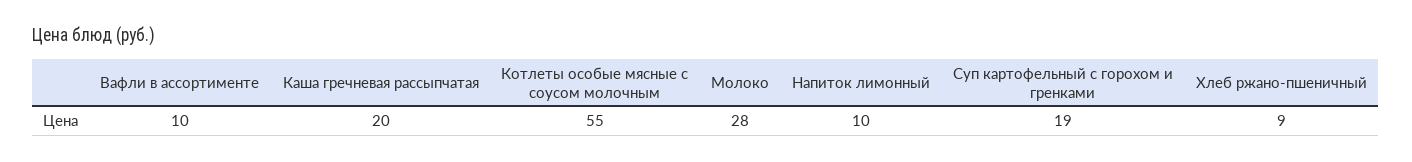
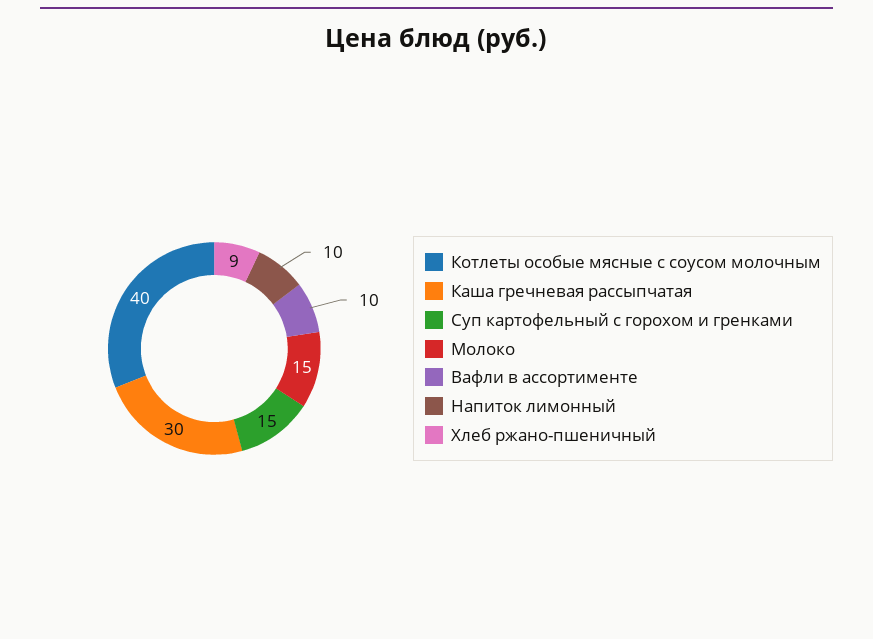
  {
    "Вафли в ассортименте": 10,
-   "Каша гречневая рассыпчатая": 20,
+   "Каша гречневая рассыпчатая": 30,
-   "Котлеты особые мясные с соусом молочным": 55,
+   "Котлеты особые мясные с соусом молочным": 40,
-   "Молоко": 28,
+   "Молоко": 15,
    "Напиток лимонный": 10,
-   "Суп картофельный с горохом и гренками": 19,
+   "Суп картофельный с горохом и гренками": 15,
    "Хлеб ржано-пшеничный": 9
  }

